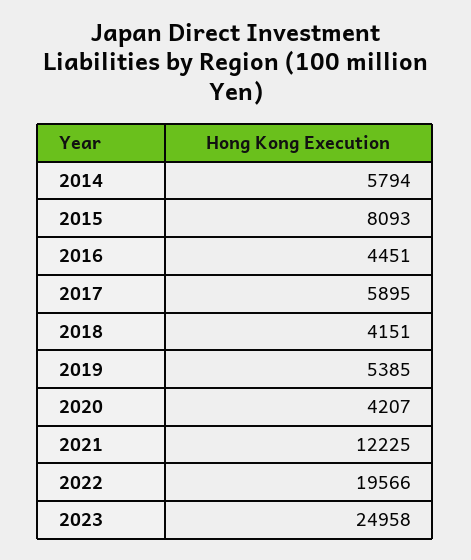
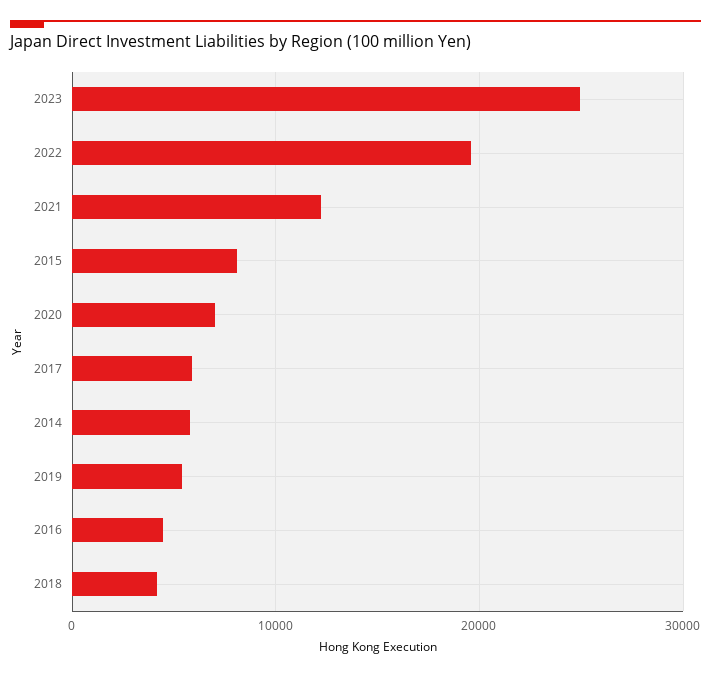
  {
    "2014": 5794,
    "2015": 8093,
    "2016": 4451,
    "2017": 5895,
    "2018": 4151,
    "2019": 5385,
-   "2020": 4207,
+   "2020": 7000,
    "2021": 12225,
    "2022": 19566,
    "2023": 24958
  }

